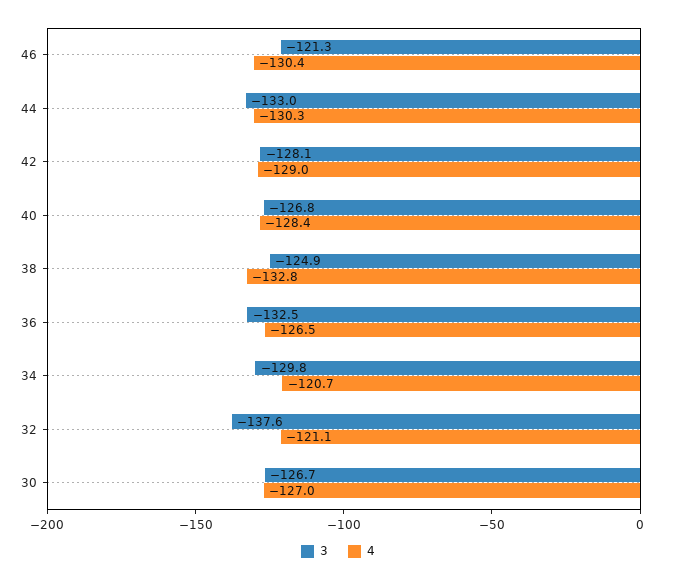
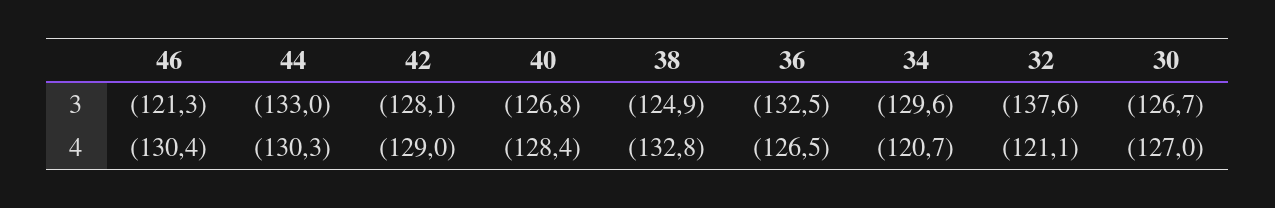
  {
    "3": {
      "46": -121.3,
      "44": -133,
      "42": -128.1,
      "40": -126.8,
      "38": -124.9,
      "36": -132.5,
-     "34": -129.8,
+     "34": -129.6,
      "32": -137.6,
      "30": -126.7
    },
    "4": {
      "46": -130.4,
      "44": -130.3,
      "42": -129,
      "40": -128.4,
      "38": -132.8,
      "36": -126.5,
      "34": -120.7,
      "32": -121.1,
      "30": -127
    }
  }

